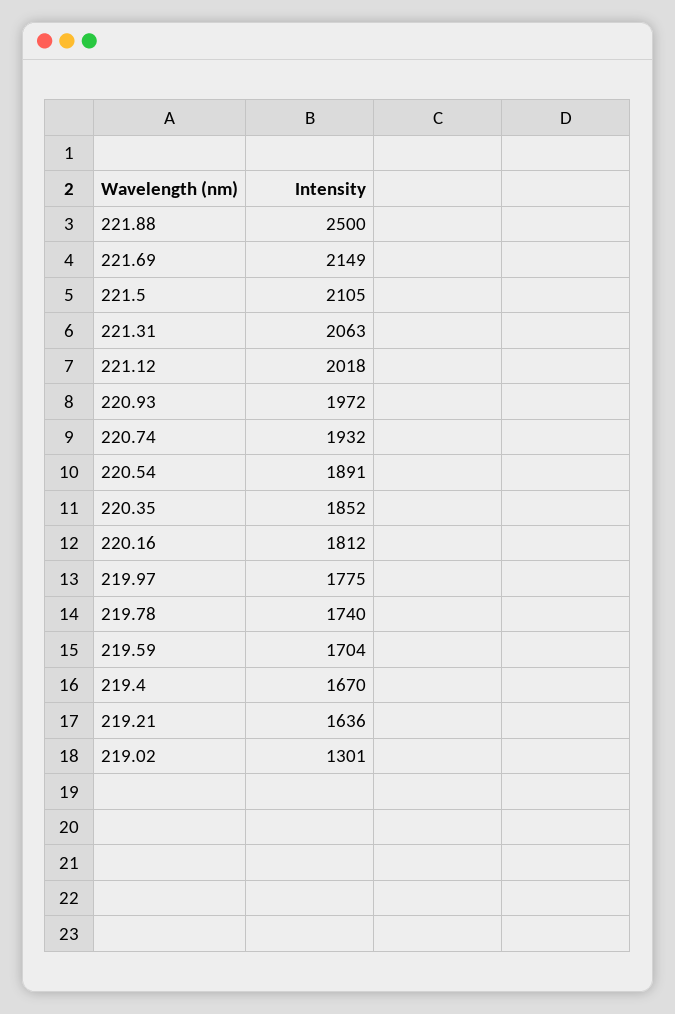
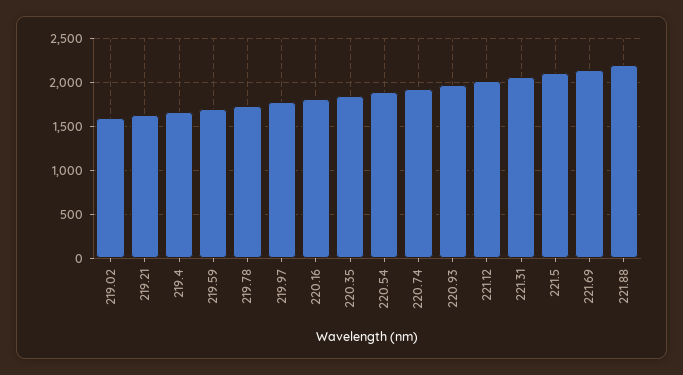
  {
-   "221.88": 2500,
+   "221.88": 2200,
    "221.69": 2149,
    "221.5": 2105,
    "221.31": 2063,
    "221.12": 2018,
    "220.93": 1972,
    "220.74": 1932,
    "220.54": 1891,
    "220.35": 1852,
    "220.16": 1812,
    "219.97": 1775,
    "219.78": 1740,
    "219.59": 1704,
    "219.4": 1670,
    "219.21": 1636,
-   "219.02": 1301
+   "219.02": 1600
  }

